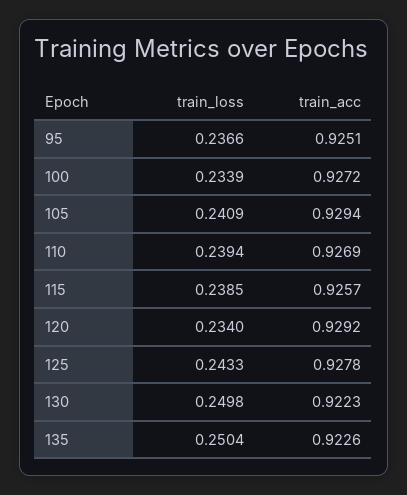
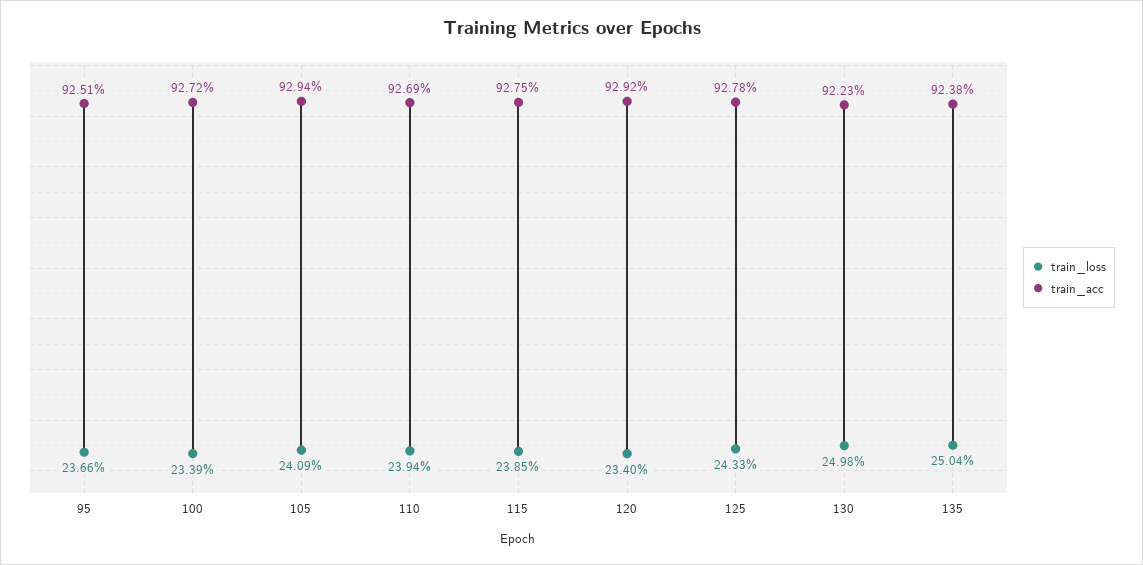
  {
    "train_loss": {
      "95": 0.2366,
      "100": 0.2339,
      "105": 0.2409,
      "110": 0.2394,
      "115": 0.2385,
      "120": 0.234,
      "125": 0.2433,
      "130": 0.2498,
      "135": 0.2504
    },
    "train_acc": {
      "95": 0.9251,
      "100": 0.9272,
      "105": 0.9294,
      "110": 0.9269,
-     "115": 0.9257,
+     "115": 0.9275,
      "120": 0.9292,
      "125": 0.9278,
      "130": 0.9223,
-     "135": 0.9226
+     "135": 0.9238
    }
  }

